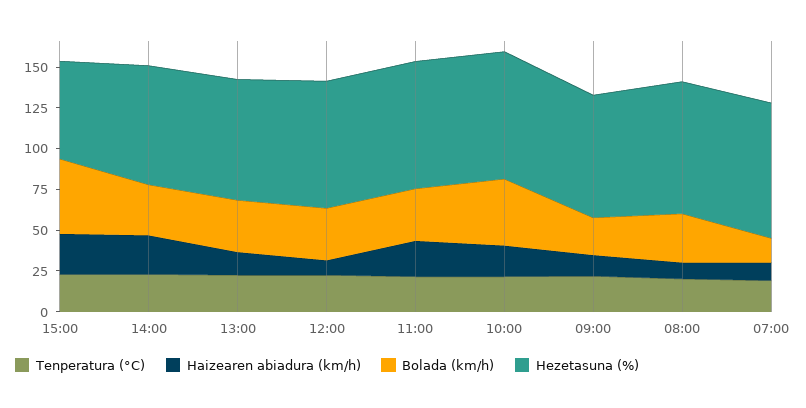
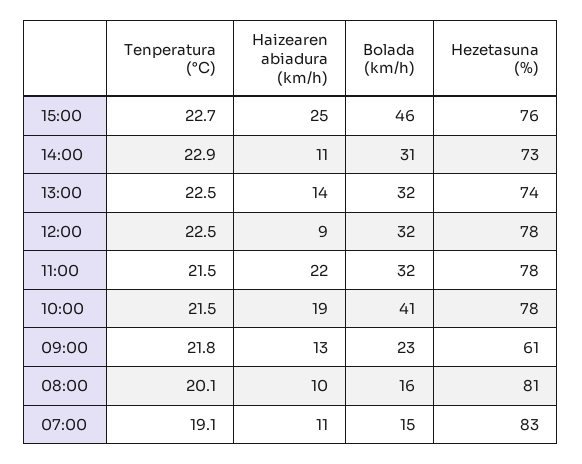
  {
    "Tenperatura (°C)": {
      "15:00": 22.7,
      "14:00": 22.9,
      "13:00": 22.5,
      "12:00": 22.5,
      "11:00": 21.5,
      "10:00": 21.5,
      "09:00": 21.8,
      "08:00": 20.1,
      "07:00": 19.1
    },
    "Haizearen abiadura (km/h)": {
      "15:00": 25,
-     "14:00": 25,
+     "14:00": 11,
      "13:00": 14,
      "12:00": 9,
      "11:00": 22,
      "10:00": 19,
      "09:00": 13,
      "08:00": 10,
      "07:00": 11
    },
    "Bolada (km/h)": {
      "15:00": 46,
      "14:00": 31,
      "13:00": 32,
      "12:00": 32,
      "11:00": 32,
      "10:00": 41,
      "09:00": 23,
-     "08:00": 30,
+     "08:00": 16,
      "07:00": 15
    },
    "Hezetasuna (%)": {
-     "15:00": 60,
+     "15:00": 76,
      "14:00": 73,
      "13:00": 74,
      "12:00": 78,
      "11:00": 78,
      "10:00": 78,
-     "09:00": 75,
+     "09:00": 61,
      "08:00": 81,
      "07:00": 83
    }
  }

